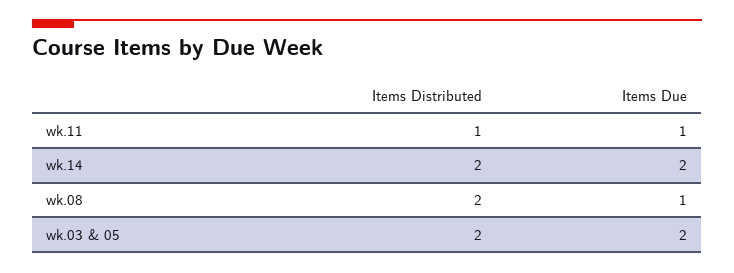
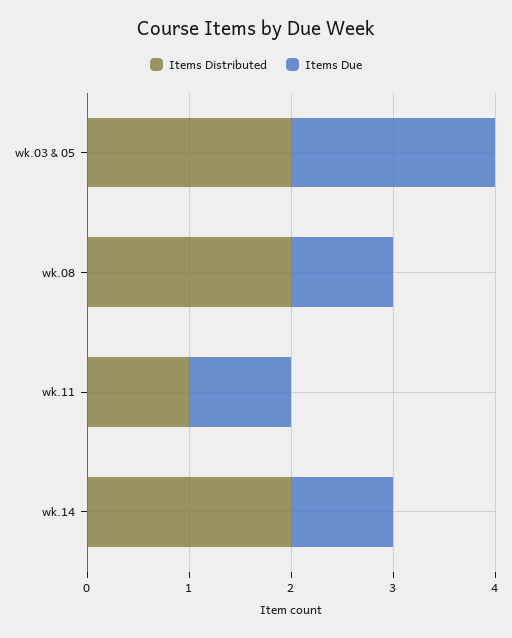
  {
    "Items Distributed": {
      "wk.11": 1,
      "wk.14": 2,
      "wk.08": 2,
      "wk.03 & 05": 2
    },
    "Items Due": {
      "wk.11": 1,
-     "wk.14": 2,
+     "wk.14": 1,
      "wk.08": 1,
      "wk.03 & 05": 2
    }
  }

